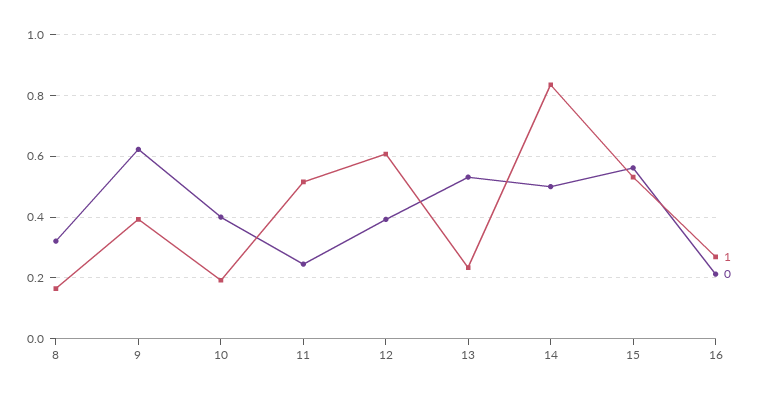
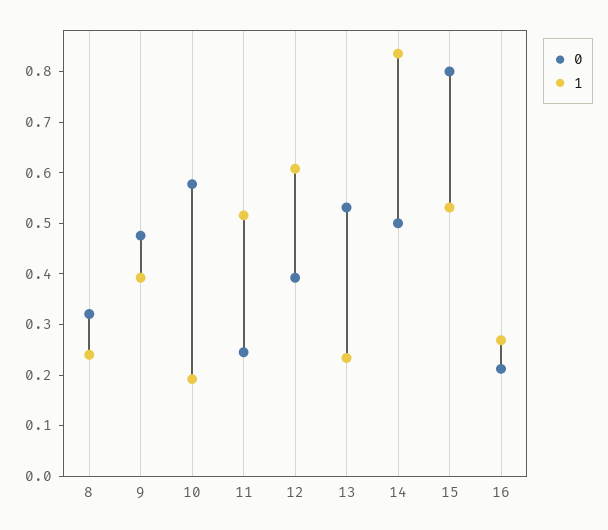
  {
    "1": {
-     "8": 0.16,
+     "8": 0.24,
      "9": 0.4,
      "10": 0.2,
      "11": 0.52,
      "12": 0.6,
      "13": 0.24,
      "14": 0.84,
      "15": 0.54,
      "16": 0.26
    },
    "0": {
      "8": 0.32,
-     "9": 0.62,
+     "9": 0.48,
-     "10": 0.4,
+     "10": 0.58,
      "11": 0.24,
      "12": 0.4,
      "13": 0.54,
      "14": 0.5,
-     "15": 0.56,
+     "15": 0.8,
      "16": 0.22
    }
  }

